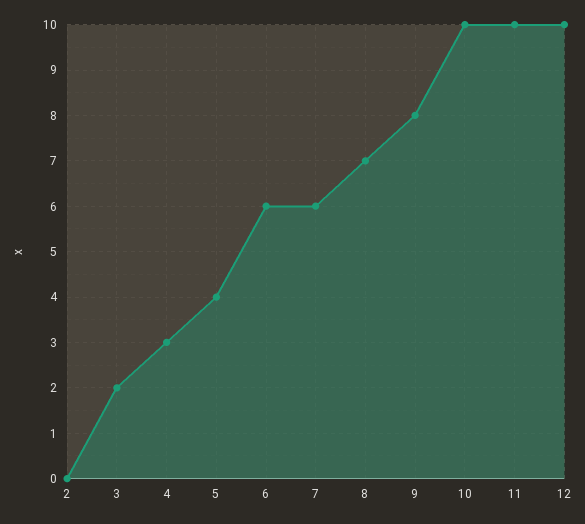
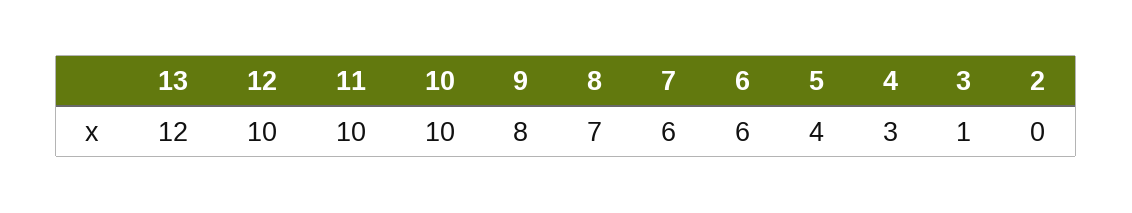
  {
    "2": 0,
-   "3": 2,
+   "3": 1,
    "4": 3,
    "5": 4,
    "6": 6,
    "7": 6,
    "8": 7,
    "9": 8,
    "10": 10,
    "11": 10,
-   "12": 10
+   "12": 10,
+   "13": 12
  }

